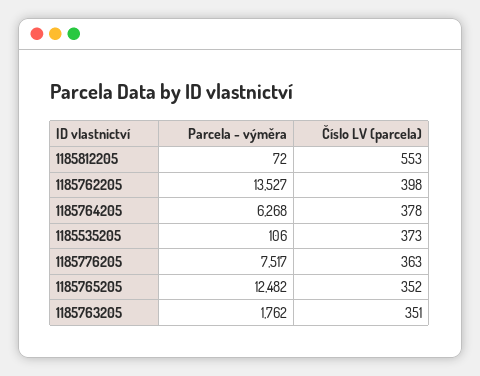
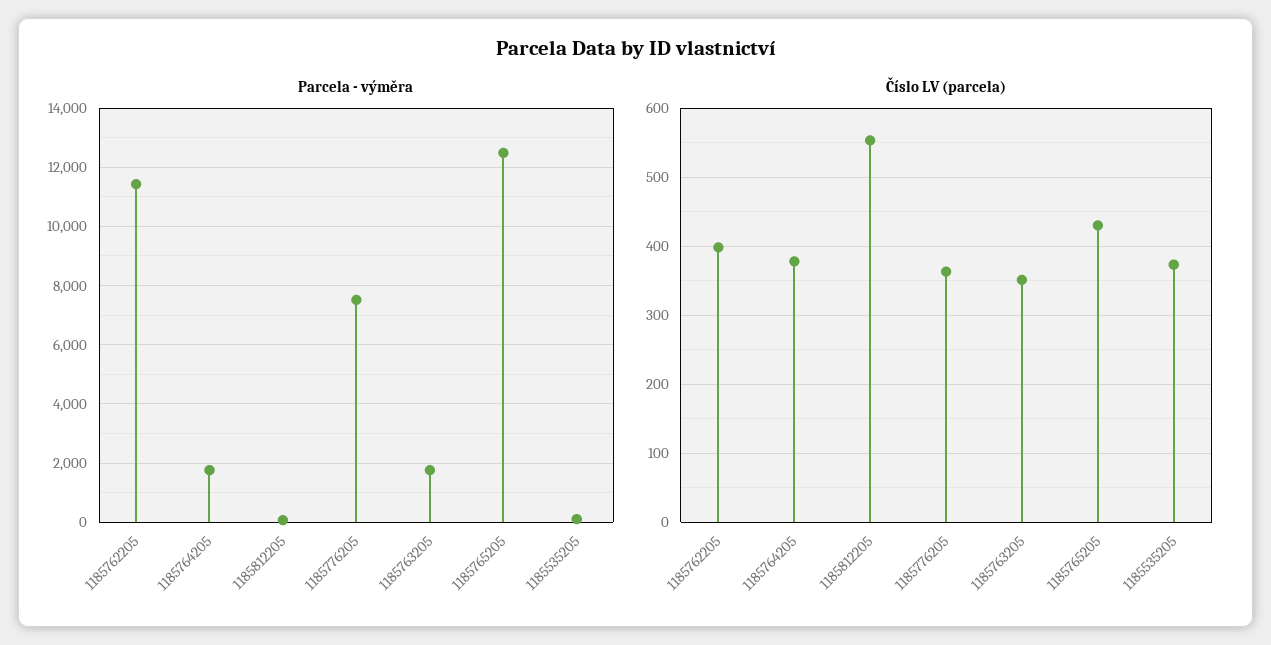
  {
    "Parcela - výměra": {
      "1185812205": 72,
-     "1185762205": 13527,
+     "1185762205": 11500,
-     "1185764205": 6268,
+     "1185764205": 1750,
      "1185535205": 106,
      "1185776205": 7517,
      "1185765205": 12482,
      "1185763205": 1762
    },
    "Číslo LV (parcela)": {
      "1185812205": 553,
      "1185762205": 398,
      "1185764205": 378,
      "1185535205": 373,
      "1185776205": 363,
-     "1185765205": 352,
+     "1185765205": 430,
      "1185763205": 351
    }
  }

